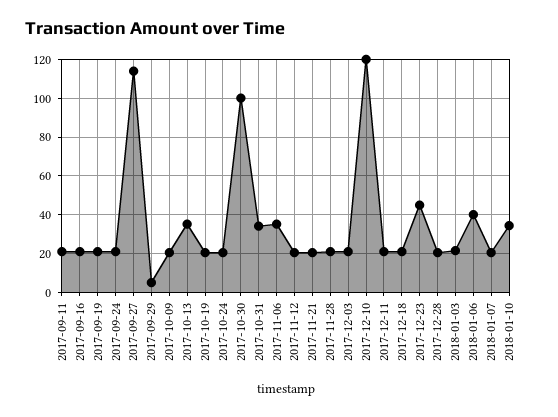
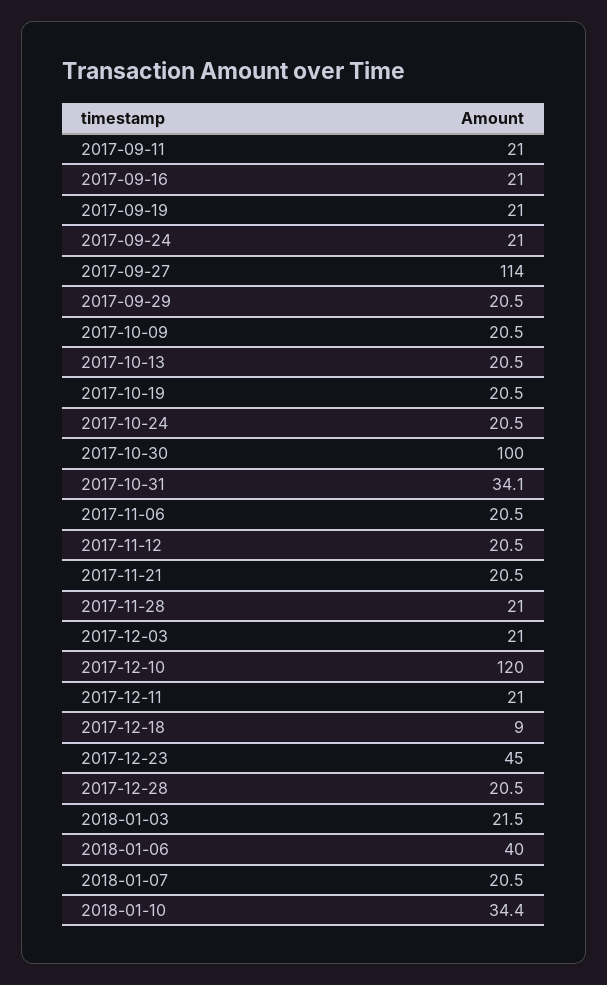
  {
    "2017-09-11": 21,
    "2017-09-16": 21,
    "2017-09-19": 21,
    "2017-09-24": 21,
    "2017-09-27": 114,
-   "2017-09-29": 5,
+   "2017-09-29": 20.5,
    "2017-10-09": 20.5,
-   "2017-10-13": 35,
+   "2017-10-13": 20.5,
    "2017-10-19": 20.5,
    "2017-10-24": 20.5,
    "2017-10-30": 100,
    "2017-10-31": 34.1,
-   "2017-11-06": 35,
+   "2017-11-06": 20.5,
    "2017-11-12": 20.5,
    "2017-11-21": 20.5,
    "2017-11-28": 21,
    "2017-12-03": 21,
    "2017-12-10": 120,
    "2017-12-11": 21,
-   "2017-12-18": 20,
+   "2017-12-18": 9,
    "2017-12-23": 45,
    "2017-12-28": 20.5,
    "2018-01-03": 21.5,
    "2018-01-06": 40,
    "2018-01-07": 20.5,
    "2018-01-10": 34.4
  }

